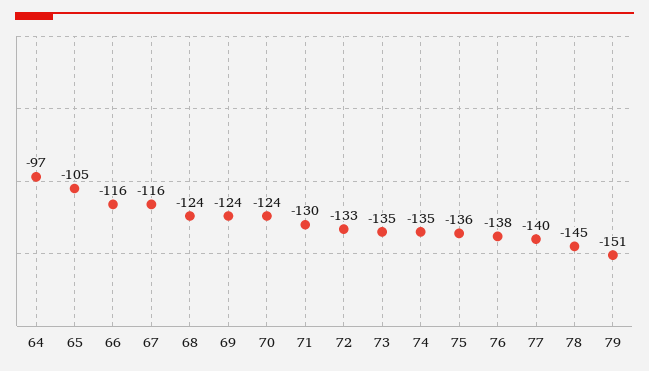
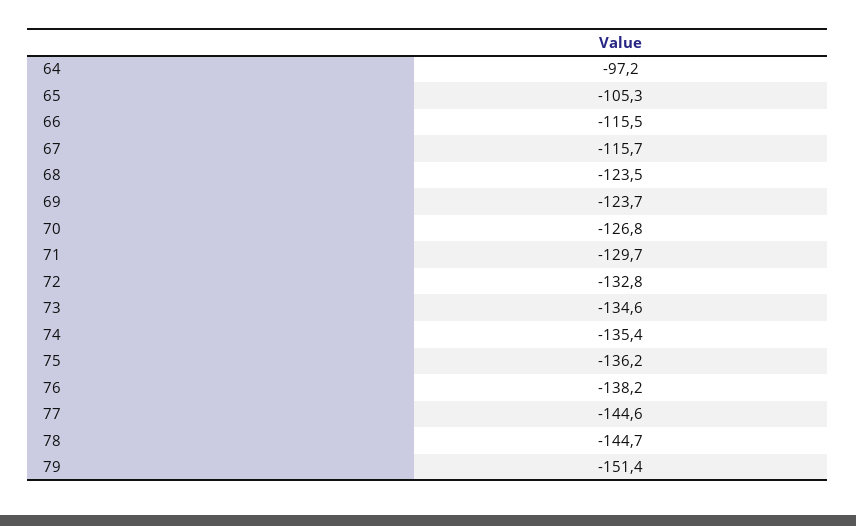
  {
    "64": -97.2,
    "65": -105.3,
    "66": -115.5,
    "67": -115.7,
    "68": -123.5,
    "69": -123.7,
-   "70": -124,
+   "70": -126.8,
    "71": -129.7,
    "72": -132.8,
    "73": -134.6,
    "74": -135.4,
    "75": -136.2,
    "76": -138.2,
-   "77": -140,
+   "77": -144.6,
    "78": -144.7,
    "79": -151.4
  }

